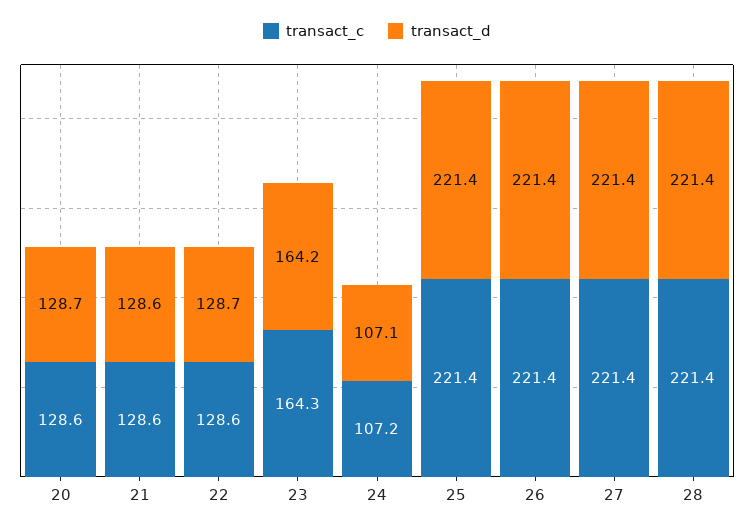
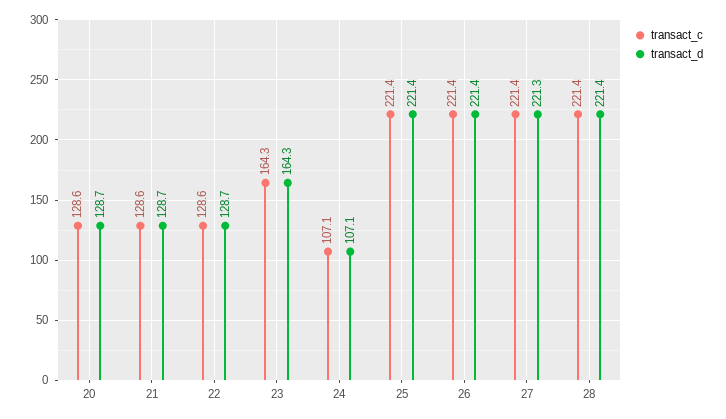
  {
    "transact_c": {
      "20": 128.6,
      "21": 128.6,
      "22": 128.6,
      "23": 164.3,
-     "24": 107.2,
+     "24": 107.1,
      "25": 221.4,
      "26": 221.4,
      "27": 221.4,
      "28": 221.4
    },
    "transact_d": {
      "20": 128.7,
-     "21": 128.6,
+     "21": 128.7,
      "22": 128.7,
-     "23": 164.2,
+     "23": 164.3,
      "24": 107.1,
      "25": 221.4,
      "26": 221.4,
-     "27": 221.4,
+     "27": 221.3,
      "28": 221.4
    }
  }

